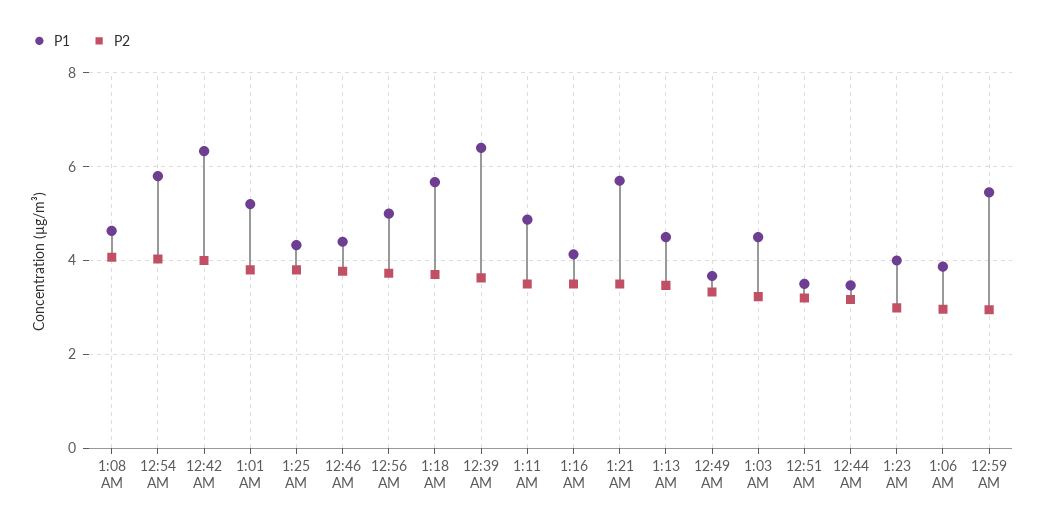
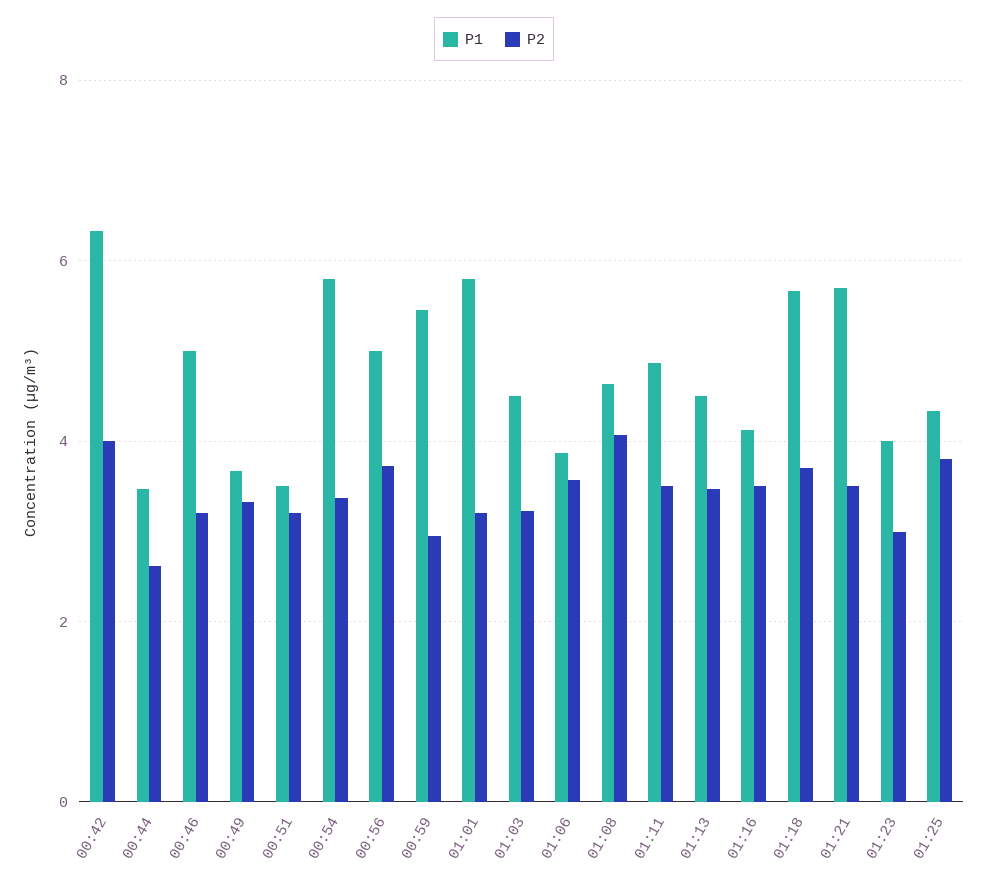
  {
    "P1": {
      "1:08 AM": 4.6,
      "12:54 AM": 5.8,
      "12:42 AM": 6.4,
-     "1:01 AM": 5.2,
+     "1:01 AM": 5.8,
      "1:25 AM": 4.4,
-     "12:46 AM": 4.4,
+     "12:46 AM": 5,
      "12:56 AM": 5,
      "1:18 AM": 5.6,
-     "12:39 AM": 6.4,
      "1:11 AM": 4.8,
      "1:16 AM": 4.2,
      "1:21 AM": 5.8,
      "1:13 AM": 4.6,
      "12:49 AM": 3.6,
      "1:03 AM": 4.6,
      "12:51 AM": 3.6,
      "12:44 AM": 3.4,
      "1:23 AM": 4,
      "1:06 AM": 3.8,
      "12:59 AM": 5.4
    },
    "P2": {
      "1:08 AM": 4,
-     "12:54 AM": 4,
+     "12:54 AM": 3.4,
      "12:42 AM": 4,
-     "1:01 AM": 3.8,
+     "1:01 AM": 3.2,
      "1:25 AM": 3.8,
-     "12:46 AM": 3.8,
+     "12:46 AM": 3.2,
      "12:56 AM": 3.8,
      "1:18 AM": 3.8,
-     "12:39 AM": 3.6,
      "1:11 AM": 3.6,
      "1:16 AM": 3.6,
      "1:21 AM": 3.6,
      "1:13 AM": 3.4,
      "12:49 AM": 3.4,
      "1:03 AM": 3.2,
      "12:51 AM": 3.2,
-     "12:44 AM": 3.2,
+     "12:44 AM": 2.6,
      "1:23 AM": 3,
-     "1:06 AM": 3,
+     "1:06 AM": 3.6,
      "12:59 AM": 3
    }
  }

